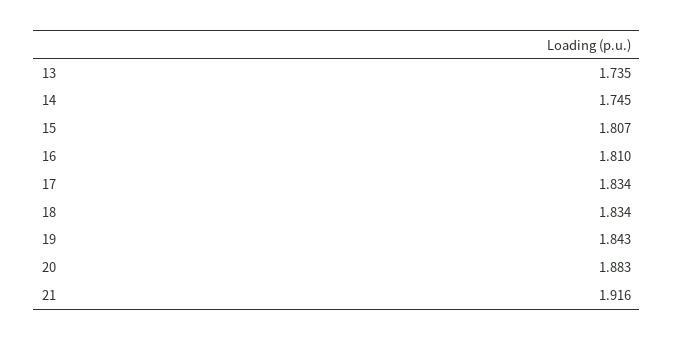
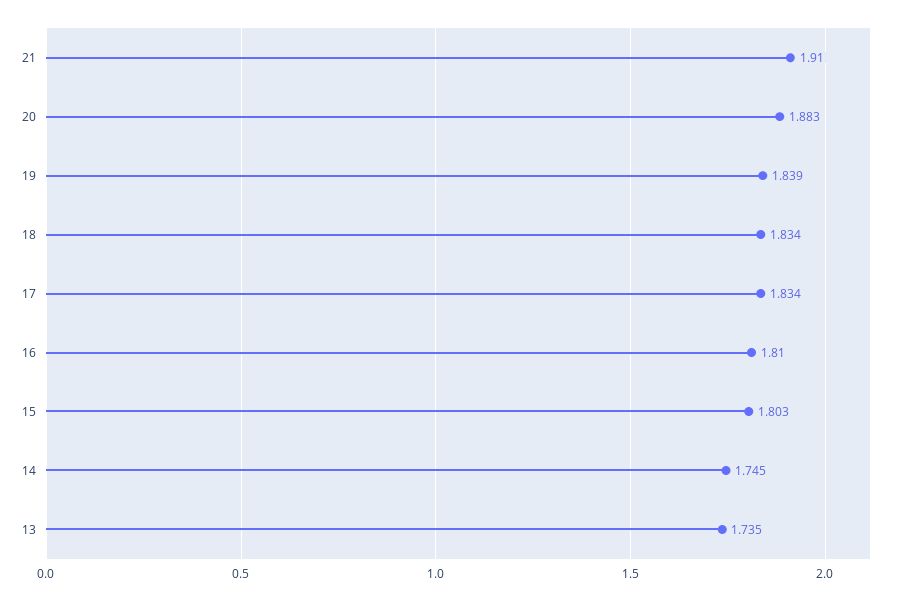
  {
    "13": 1.735,
    "14": 1.745,
-   "15": 1.807,
+   "15": 1.803,
    "16": 1.81,
    "17": 1.834,
    "18": 1.834,
-   "19": 1.843,
+   "19": 1.839,
    "20": 1.883,
-   "21": 1.916
+   "21": 1.91
  }

